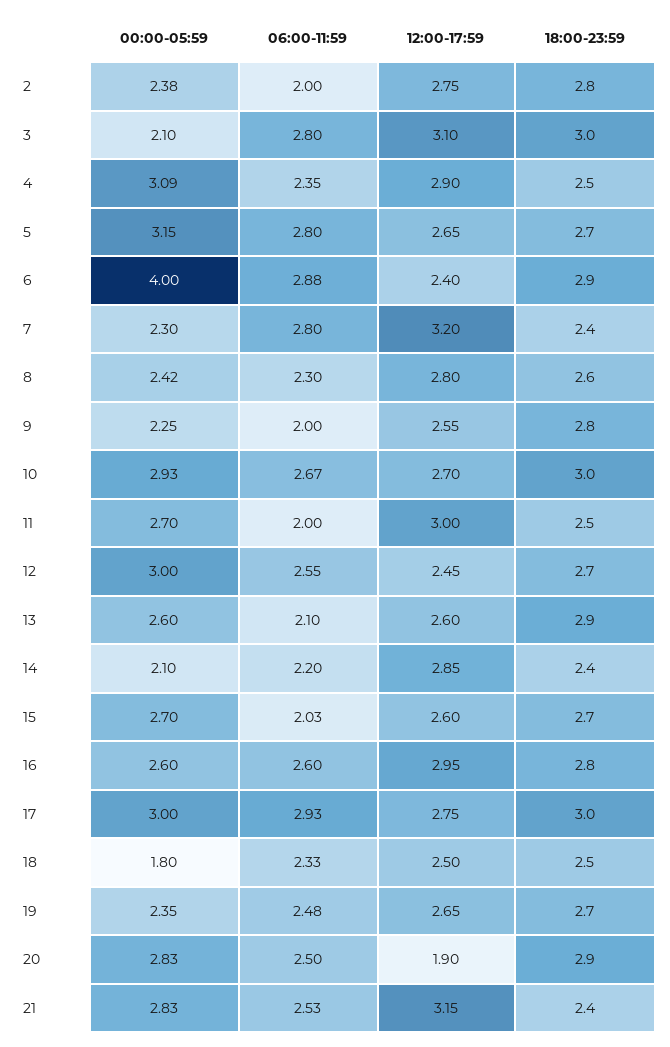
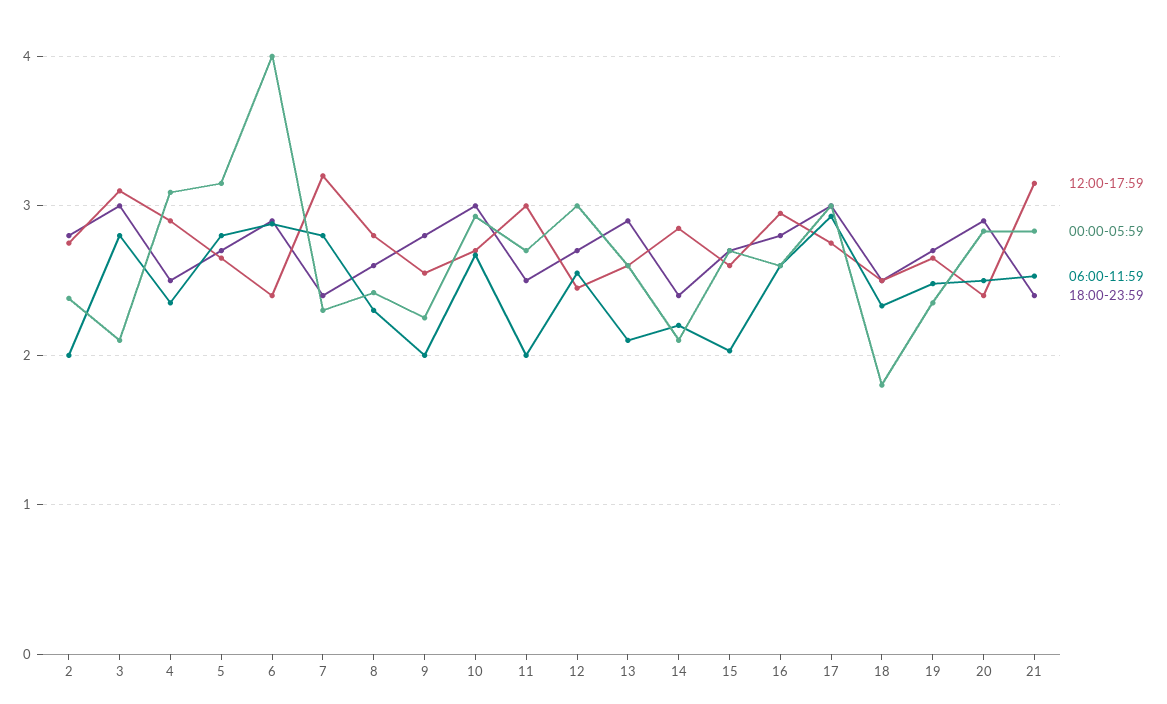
  {
    "00:00-05:59": {
      "2": 2.38,
      "3": 2.1,
      "4": 3.09,
      "5": 3.15,
      "6": 4,
      "7": 2.3,
      "8": 2.42,
      "9": 2.25,
      "10": 2.93,
      "11": 2.7,
      "12": 3,
      "13": 2.6,
      "14": 2.1,
      "15": 2.7,
      "16": 2.6,
      "17": 3,
      "18": 1.8,
      "19": 2.35,
      "20": 2.83,
      "21": 2.83
    },
    "06:00-11:59": {
      "2": 2,
      "3": 2.8,
      "4": 2.35,
      "5": 2.8,
      "6": 2.88,
      "7": 2.8,
      "8": 2.3,
      "9": 2,
      "10": 2.67,
      "11": 2,
      "12": 2.55,
      "13": 2.1,
      "14": 2.2,
      "15": 2.03,
      "16": 2.6,
      "17": 2.93,
      "18": 2.33,
      "19": 2.48,
      "20": 2.5,
      "21": 2.53
    },
    "12:00-17:59": {
      "2": 2.75,
      "3": 3.1,
      "4": 2.9,
      "5": 2.65,
      "6": 2.4,
      "7": 3.2,
      "8": 2.8,
      "9": 2.55,
      "10": 2.7,
      "11": 3,
      "12": 2.45,
      "13": 2.6,
      "14": 2.85,
      "15": 2.6,
      "16": 2.95,
      "17": 2.75,
      "18": 2.5,
      "19": 2.65,
-     "20": 1.9,
+     "20": 2.4,
      "21": 3.15
    },
    "18:00-23:59": {
      "2": 2.8,
      "3": 3,
      "4": 2.5,
      "5": 2.7,
      "6": 2.9,
      "7": 2.4,
      "8": 2.6,
      "9": 2.8,
      "10": 3,
      "11": 2.5,
      "12": 2.7,
      "13": 2.9,
      "14": 2.4,
      "15": 2.7,
      "16": 2.8,
      "17": 3,
      "18": 2.5,
      "19": 2.7,
      "20": 2.9,
      "21": 2.4
    }
  }

